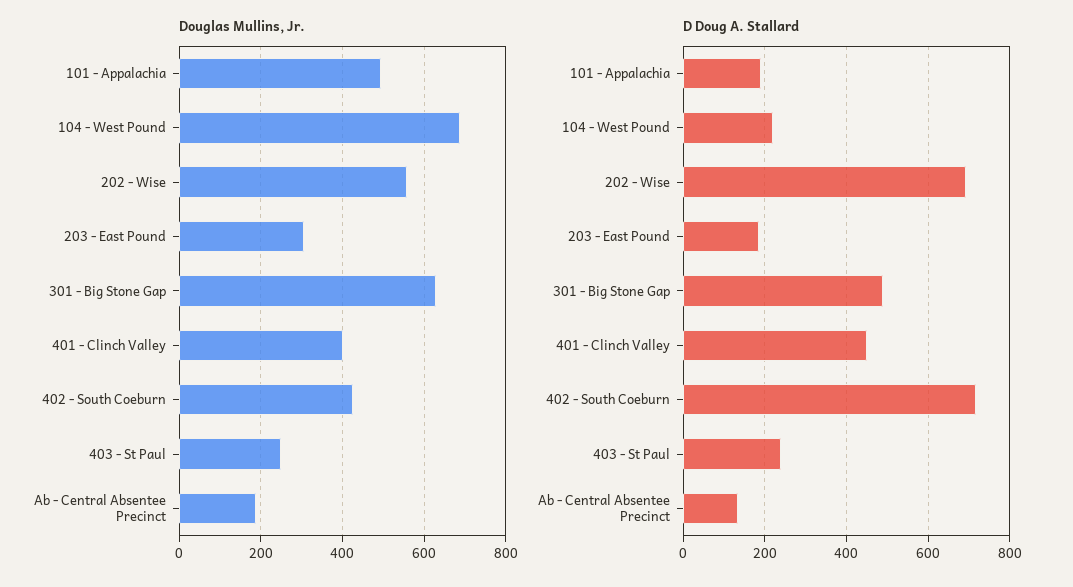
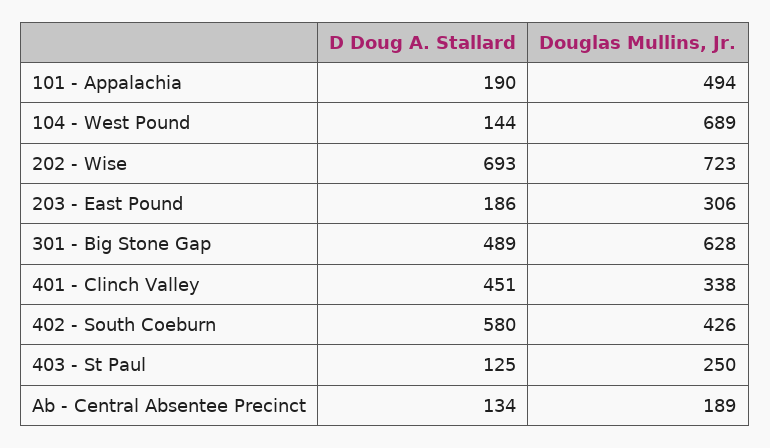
  {
    "Douglas Mullins, Jr.": {
      "101 - Appalachia": 494,
      "104 - West Pound": 689,
-     "202 - Wise": 560,
+     "202 - Wise": 723,
      "203 - East Pound": 306,
      "301 - Big Stone Gap": 628,
-     "401 - Clinch Valley": 400,
+     "401 - Clinch Valley": 338,
      "402 - South Coeburn": 426,
      "403 - St Paul": 250,
      "Ab - Central Absentee Precinct": 189
    },
    "D Doug A. Stallard": {
      "101 - Appalachia": 190,
-     "104 - West Pound": 220,
+     "104 - West Pound": 144,
      "202 - Wise": 693,
      "203 - East Pound": 186,
      "301 - Big Stone Gap": 489,
      "401 - Clinch Valley": 451,
-     "402 - South Coeburn": 720,
+     "402 - South Coeburn": 580,
-     "403 - St Paul": 240,
+     "403 - St Paul": 125,
      "Ab - Central Absentee Precinct": 134
    }
  }

